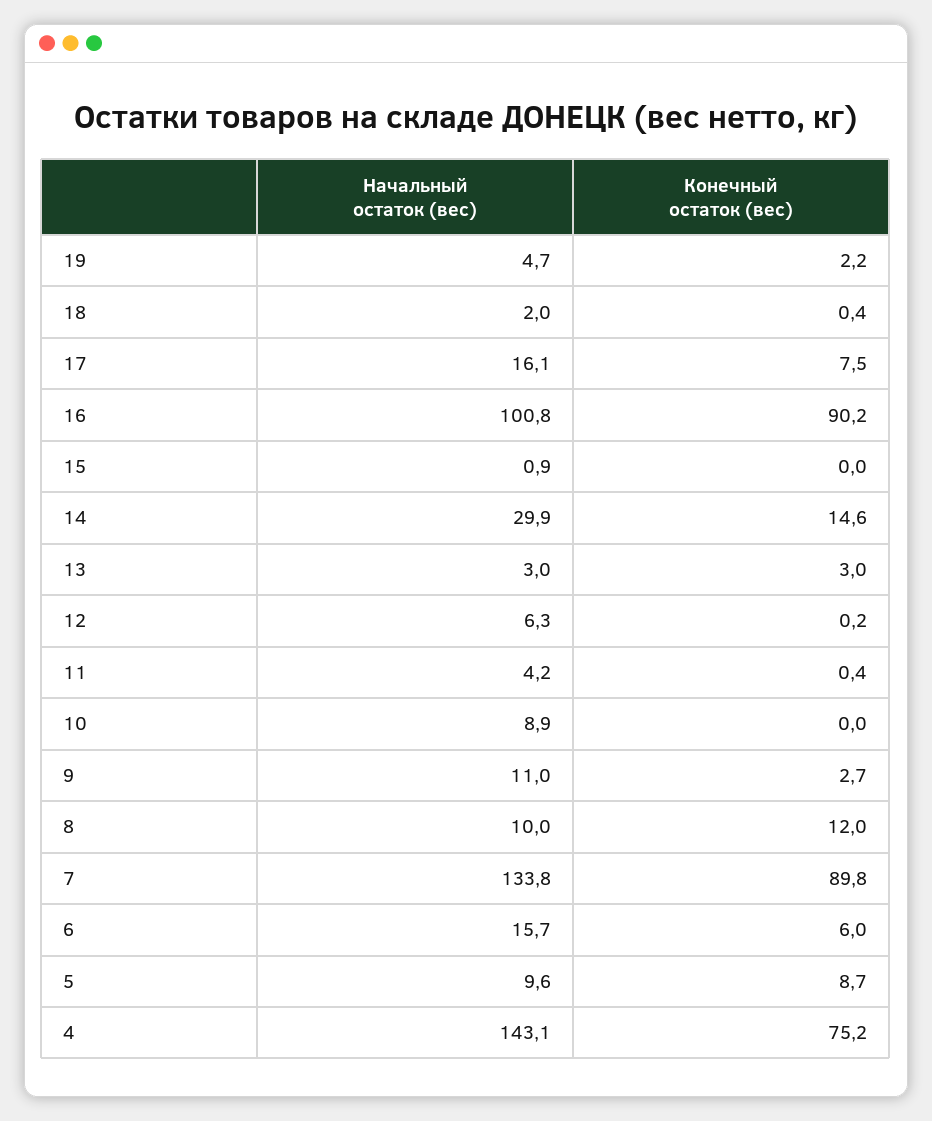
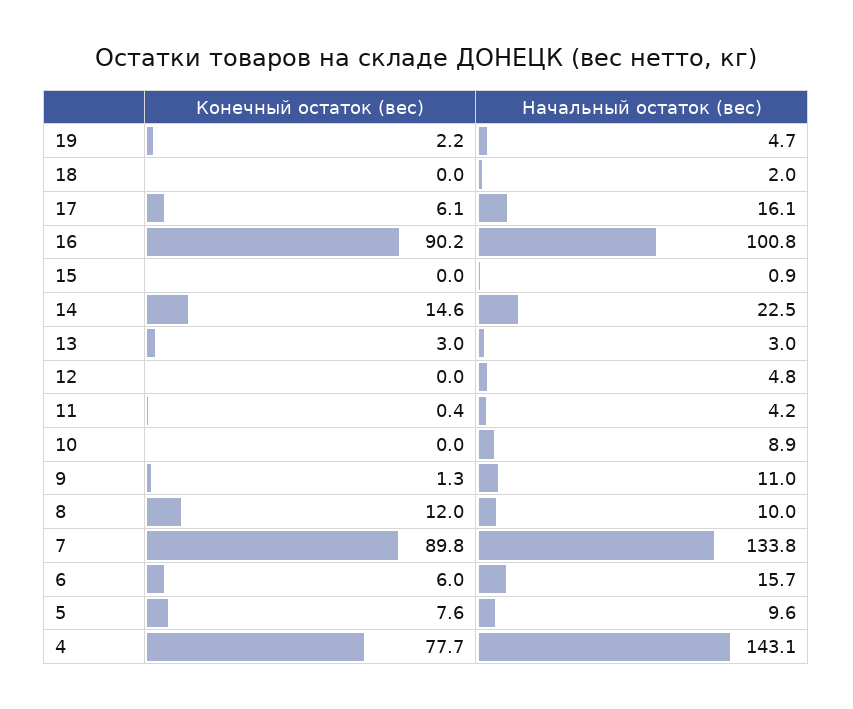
  {
    "Начальный остаток (вес)": {
      "19": 4.7,
      "18": 2,
      "17": 16.1,
      "16": 100.8,
      "15": 0.9,
-     "14": 29.9,
+     "14": 22.5,
      "13": 3,
-     "12": 6.3,
+     "12": 4.8,
      "11": 4.2,
      "10": 8.9,
      "9": 11,
      "8": 10,
      "7": 133.8,
      "6": 15.7,
      "5": 9.6,
      "4": 143.1
    },
    "Конечный остаток (вес)": {
      "19": 2.2,
-     "18": 0.4,
+     "18": 0,
-     "17": 7.5,
+     "17": 6.1,
      "16": 90.2,
      "15": 0,
      "14": 14.6,
      "13": 3,
-     "12": 0.2,
+     "12": 0,
      "11": 0.4,
      "10": 0,
-     "9": 2.7,
+     "9": 1.3,
      "8": 12,
      "7": 89.8,
      "6": 6,
-     "5": 8.7,
+     "5": 7.6,
-     "4": 75.2
+     "4": 77.7
    }
  }

